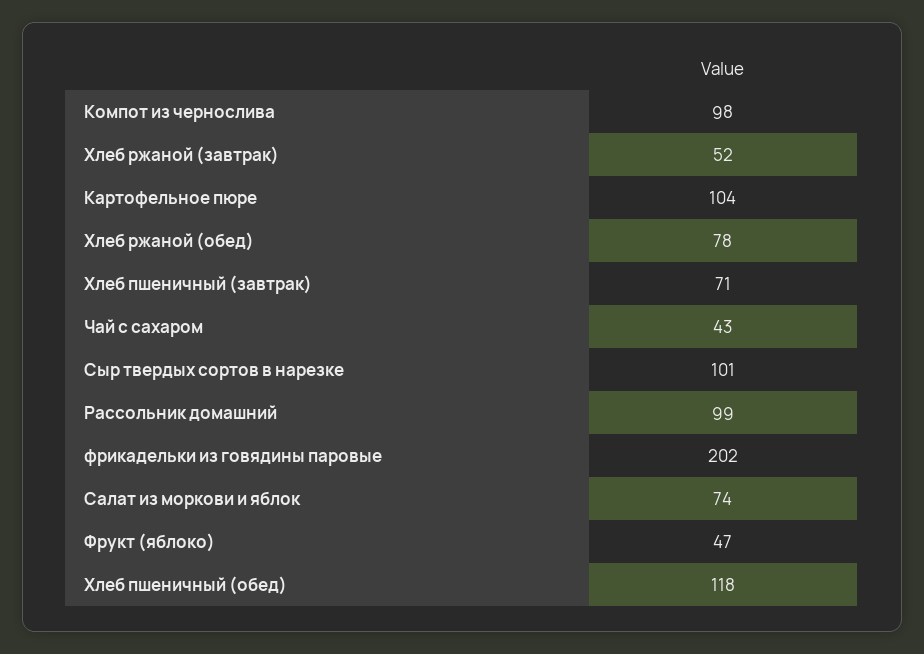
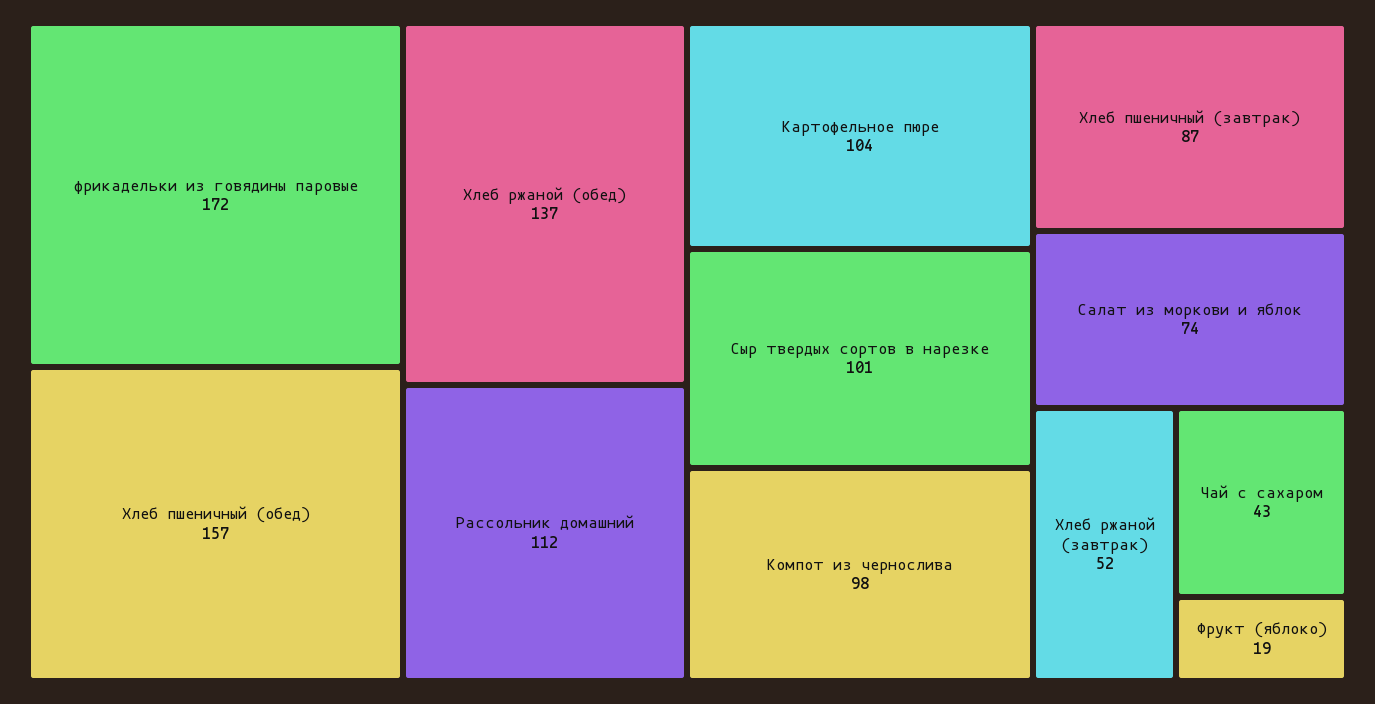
  {
    "Компот из чернослива": 98,
    "Хлеб ржаной (завтрак)": 52,
    "Картофельное пюре": 104,
-   "Хлеб ржаной (обед)": 78,
+   "Хлеб ржаной (обед)": 137,
-   "Хлеб пшеничный (завтрак)": 71,
+   "Хлеб пшеничный (завтрак)": 87,
    "Чай с сахаром": 43,
    "Сыр твердых сортов в нарезке": 101,
-   "Рассольник домашний": 99,
+   "Рассольник домашний": 112,
-   "фрикадельки из говядины паровые": 202,
+   "фрикадельки из говядины паровые": 172,
    "Салат из моркови и яблок": 74,
-   "Фрукт (яблоко)": 47,
+   "Фрукт (яблоко)": 19,
-   "Хлеб пшеничный (обед)": 118
+   "Хлеб пшеничный (обед)": 157
  }

